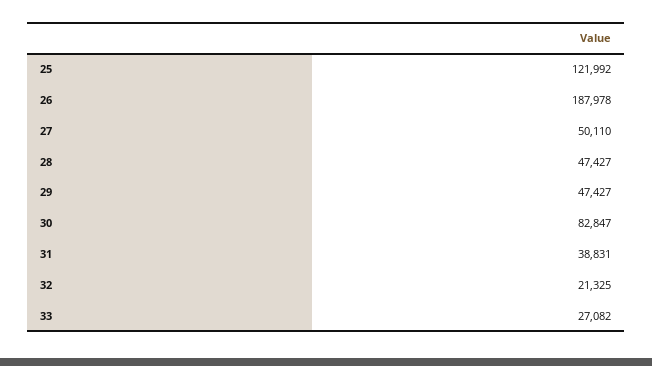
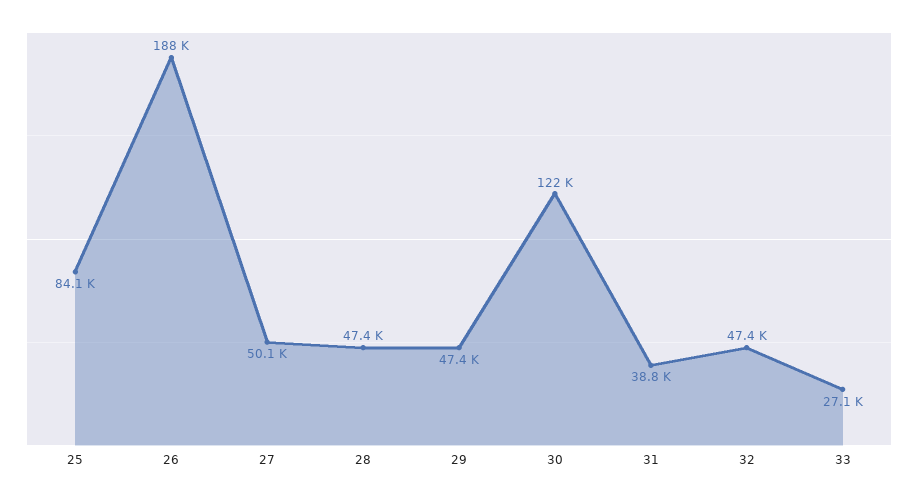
  {
-   "25": 121992,
+   "25": 84100,
    "26": 187978,
    "27": 50110,
    "28": 47427,
    "29": 47427,
-   "30": 82847,
+   "30": 122000,
    "31": 38831,
-   "32": 21325,
+   "32": 47400,
    "33": 27082
  }

